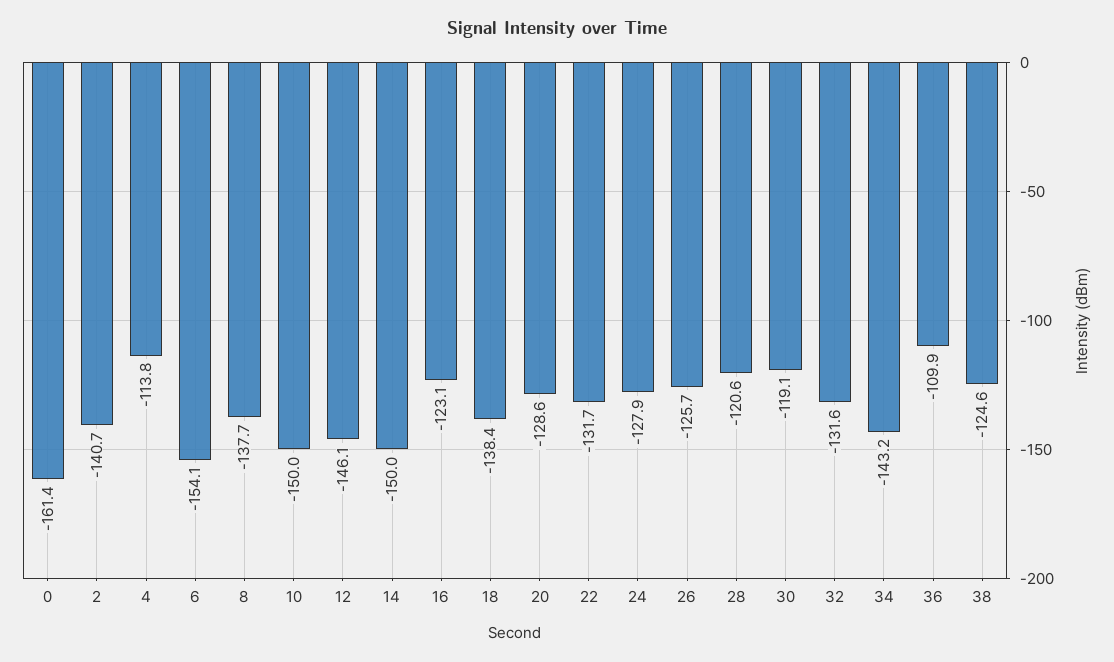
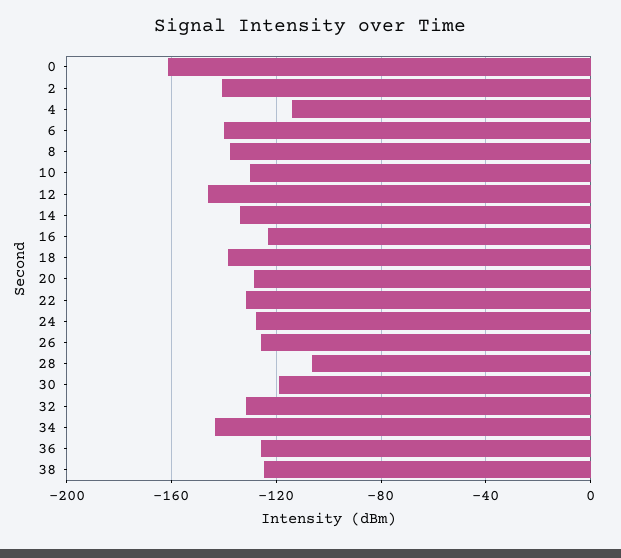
  {
    "0": -161.4,
    "2": -140.7,
    "4": -113.8,
-   "6": -154.1,
+   "6": -140,
    "8": -137.7,
-   "10": -150,
+   "10": -130,
    "12": -146.1,
-   "14": -150,
+   "14": -135,
    "16": -123.1,
    "18": -138.4,
    "20": -128.6,
    "22": -131.7,
    "24": -127.9,
    "26": -125.7,
-   "28": -120.6,
+   "28": -105,
    "30": -119.1,
    "32": -131.6,
    "34": -143.2,
-   "36": -109.9,
+   "36": -125,
    "38": -124.6
  }

